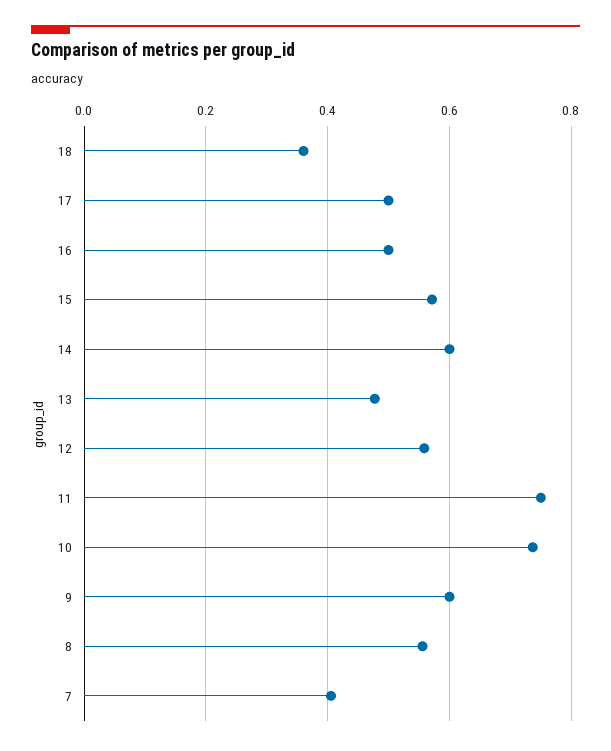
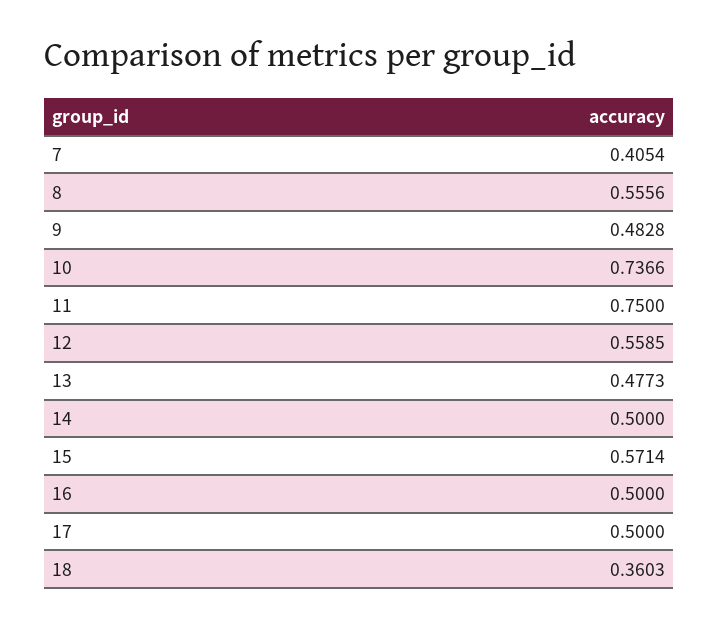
  {
    "18": 0.3603,
    "17": 0.5,
    "16": 0.5,
    "15": 0.5714,
-   "14": 0.6,
+   "14": 0.5,
    "13": 0.4773,
    "12": 0.5585,
    "11": 0.75,
    "10": 0.7366,
-   "9": 0.6,
+   "9": 0.4828,
    "8": 0.5556,
    "7": 0.4054
  }

